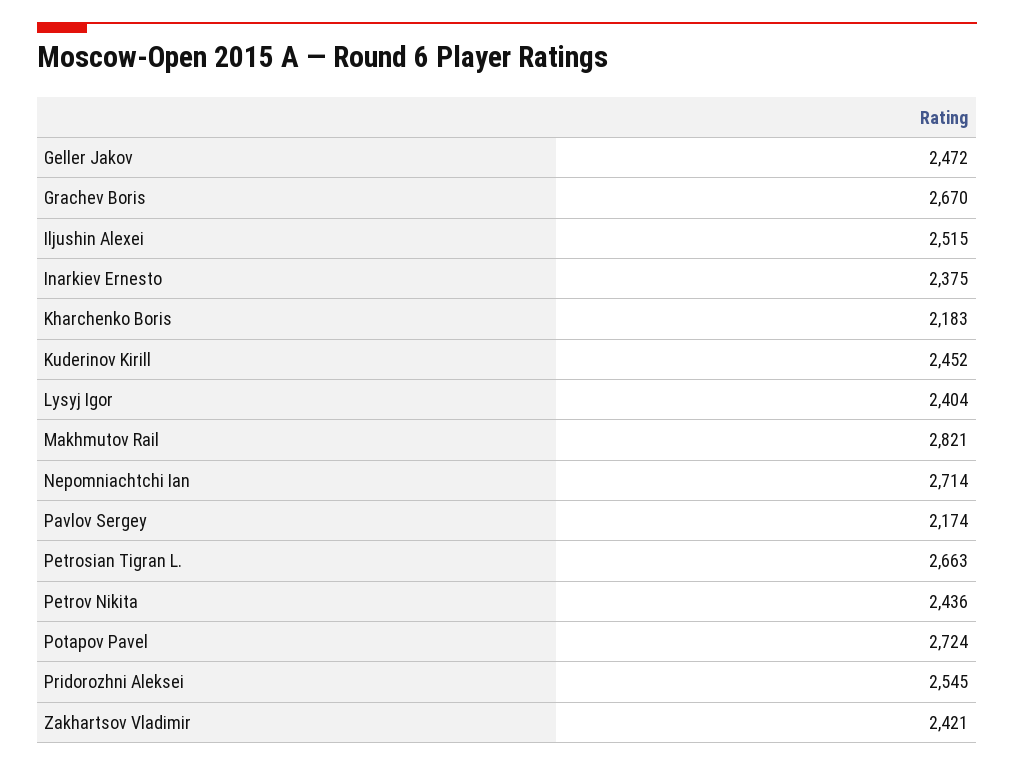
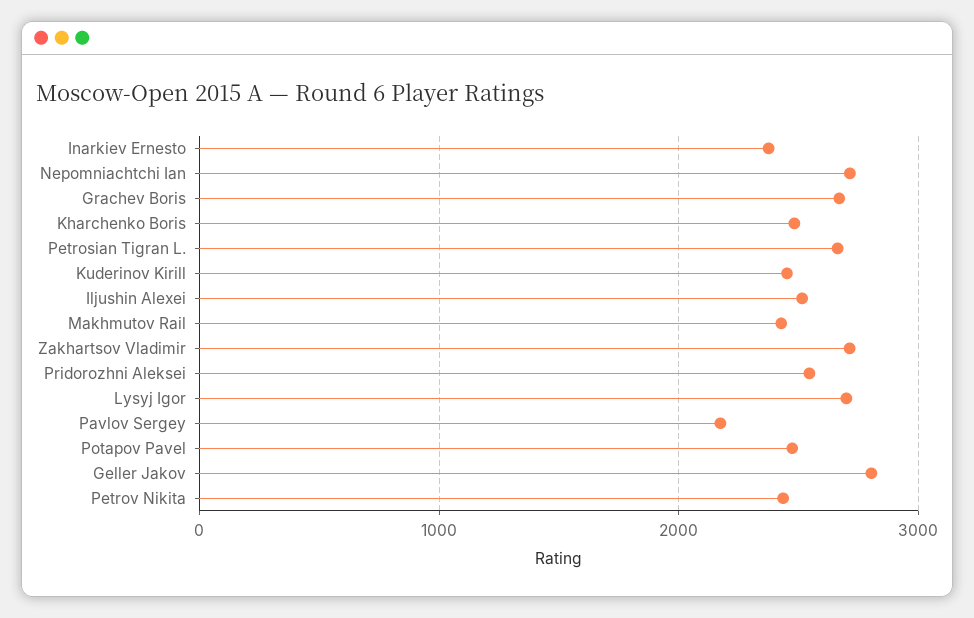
  {
-   "Geller Jakov": 2472,
+   "Geller Jakov": 2800,
    "Grachev Boris": 2670,
    "Iljushin Alexei": 2515,
    "Inarkiev Ernesto": 2375,
-   "Kharchenko Boris": 2183,
+   "Kharchenko Boris": 2500,
    "Kuderinov Kirill": 2452,
-   "Lysyj Igor": 2404,
+   "Lysyj Igor": 2700,
-   "Makhmutov Rail": 2821,
+   "Makhmutov Rail": 2400,
    "Nepomniachtchi Ian": 2714,
    "Pavlov Sergey": 2174,
    "Petrosian Tigran L.": 2663,
    "Petrov Nikita": 2436,
-   "Potapov Pavel": 2724,
+   "Potapov Pavel": 2500,
    "Pridorozhni Aleksei": 2545,
-   "Zakhartsov Vladimir": 2421
+   "Zakhartsov Vladimir": 2700
  }

